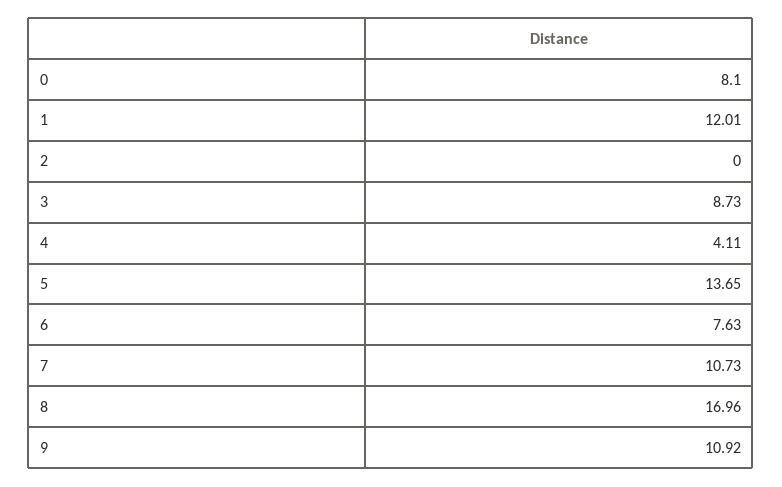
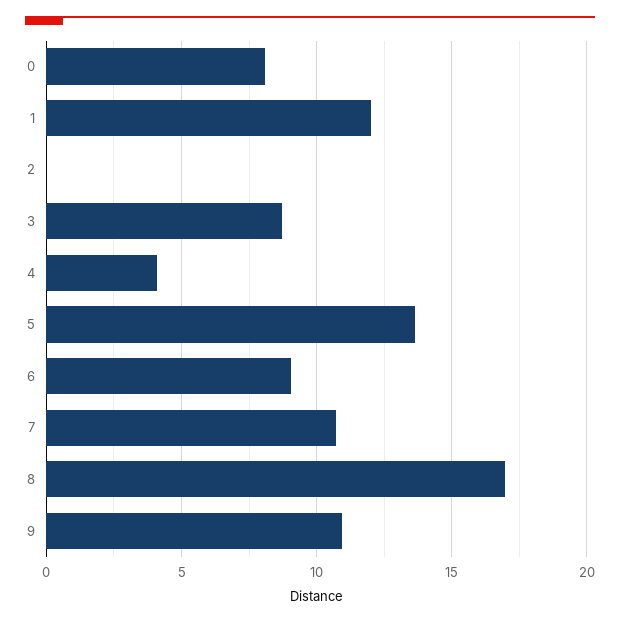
  {
    "0": 8.1,
    "1": 12.01,
    "2": 0,
    "3": 8.73,
    "4": 4.11,
    "5": 13.65,
-   "6": 7.63,
+   "6": 9,
    "7": 10.73,
    "8": 16.96,
    "9": 10.92
  }

